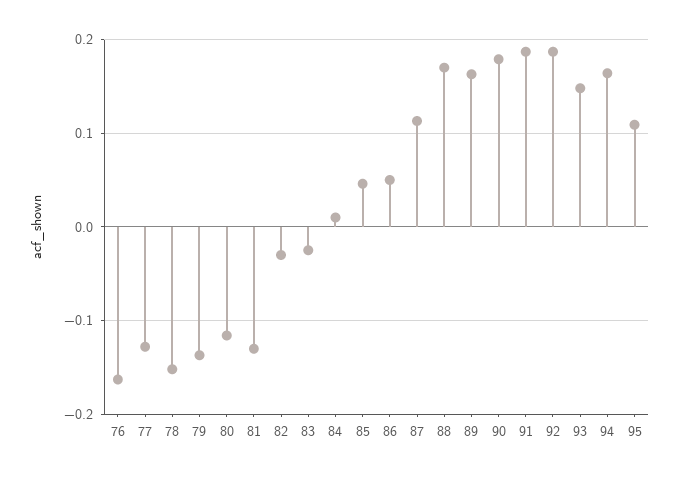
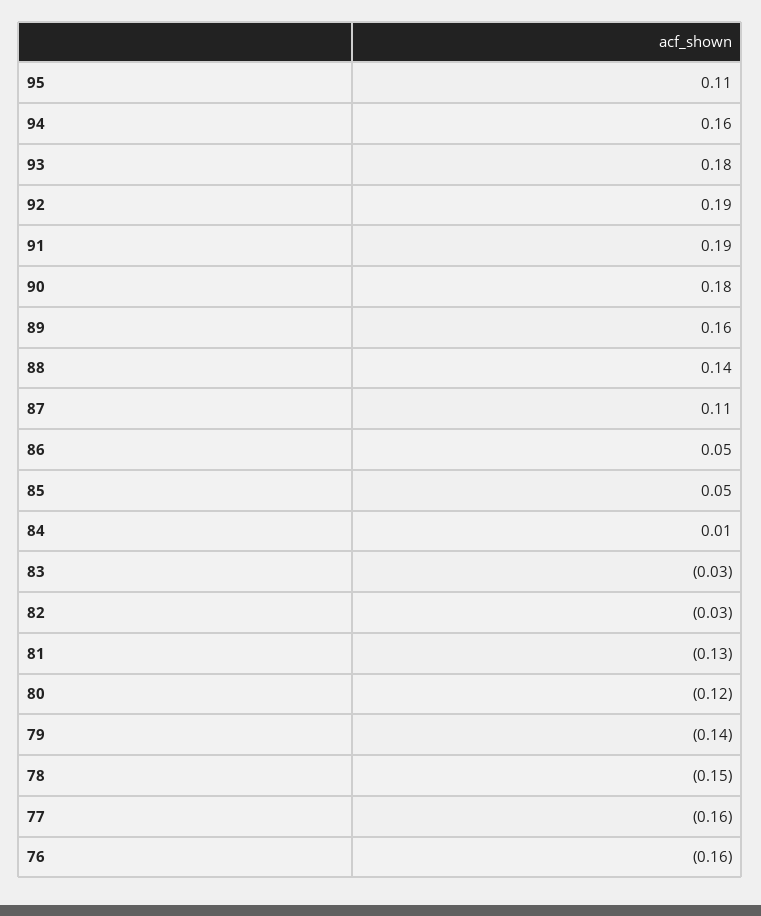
  {
    "76": -0.16,
-   "77": -0.13,
+   "77": -0.16,
    "78": -0.15,
    "79": -0.14,
    "80": -0.12,
    "81": -0.13,
    "82": -0.03,
    "83": -0.03,
    "84": 0.01,
    "85": 0.05,
    "86": 0.05,
    "87": 0.11,
-   "88": 0.17,
+   "88": 0.14,
    "89": 0.16,
    "90": 0.18,
    "91": 0.19,
    "92": 0.19,
-   "93": 0.15,
+   "93": 0.18,
    "94": 0.16,
    "95": 0.11
  }

